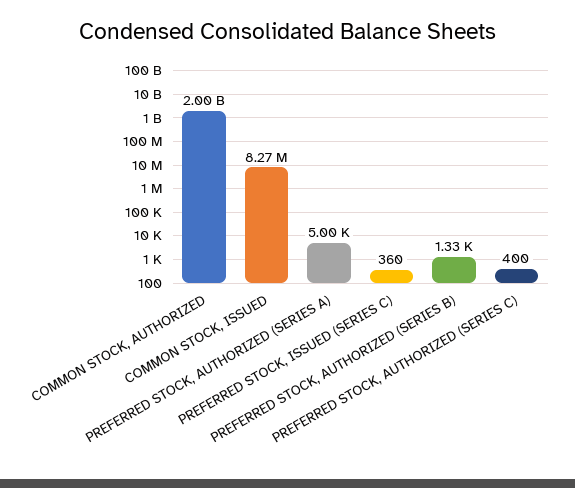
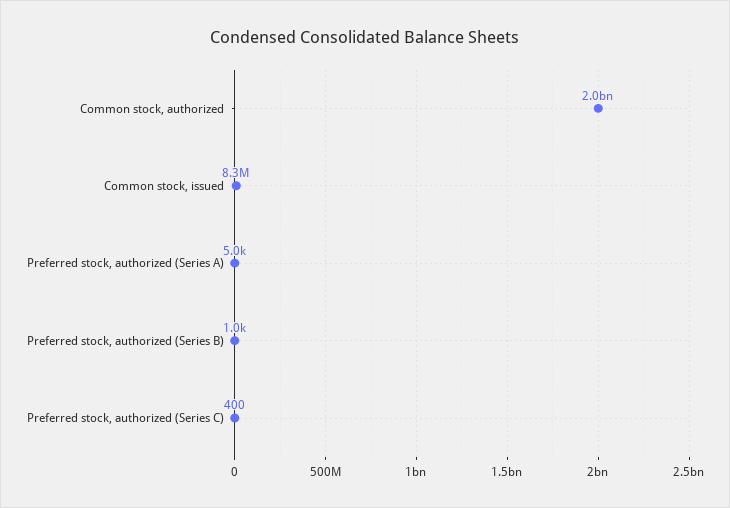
  {
    "COMMON STOCK, AUTHORIZED": 2000000000,
    "COMMON STOCK, ISSUED": 8270000,
    "PREFERRED STOCK, AUTHORIZED (SERIES A)": 5000,
-   "PREFERRED STOCK, ISSUED (SERIES C)": 360,
-   "PREFERRED STOCK, AUTHORIZED (SERIES B)": 1330,
+   "PREFERRED STOCK, AUTHORIZED (SERIES B)": 1000,
    "PREFERRED STOCK, AUTHORIZED (SERIES C)": 400
  }

